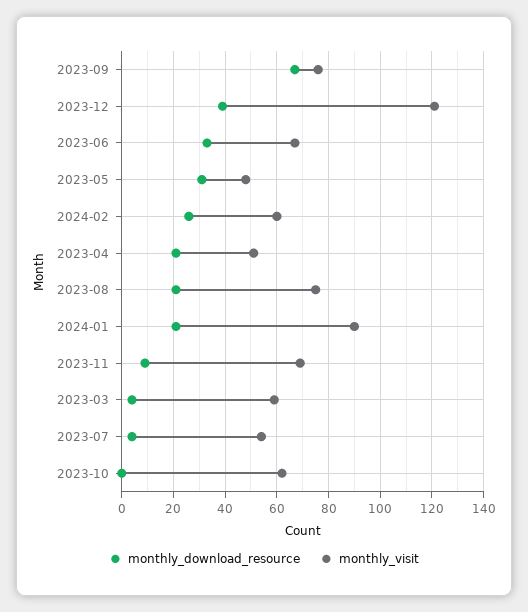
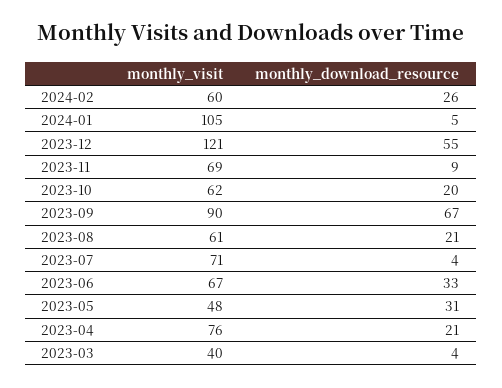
  {
    "monthly_download_resource": {
      "2023-09": 67,
-     "2023-12": 40,
+     "2023-12": 55,
      "2023-06": 33,
      "2023-05": 31,
      "2024-02": 26,
      "2023-04": 21,
      "2023-08": 21,
-     "2024-01": 20,
+     "2024-01": 5,
      "2023-11": 9,
      "2023-03": 4,
      "2023-07": 4,
-     "2023-10": 0
+     "2023-10": 20
    },
    "monthly_visit": {
-     "2023-09": 75,
+     "2023-09": 90,
      "2023-12": 121,
      "2023-06": 67,
      "2023-05": 48,
      "2024-02": 60,
-     "2023-04": 50,
+     "2023-04": 76,
-     "2023-08": 75,
+     "2023-08": 61,
-     "2024-01": 90,
+     "2024-01": 105,
      "2023-11": 69,
-     "2023-03": 60,
+     "2023-03": 40,
-     "2023-07": 55,
+     "2023-07": 71,
      "2023-10": 62
    }
  }

